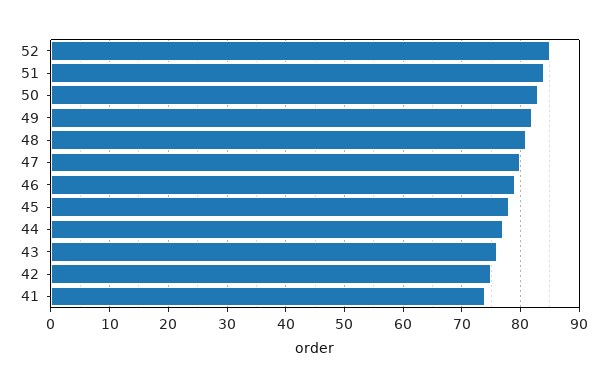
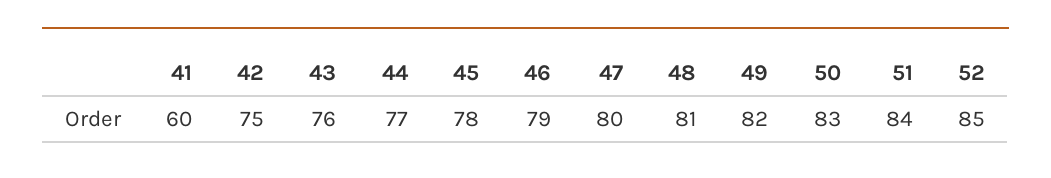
  {
    "52": 85,
    "51": 84,
    "50": 83,
    "49": 82,
    "48": 81,
    "47": 80,
    "46": 79,
    "45": 78,
    "44": 77,
    "43": 76,
    "42": 75,
-   "41": 75
+   "41": 60
  }

